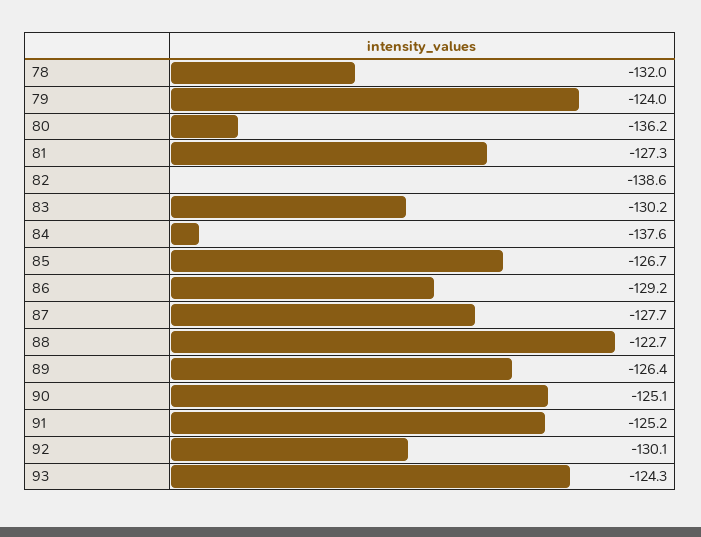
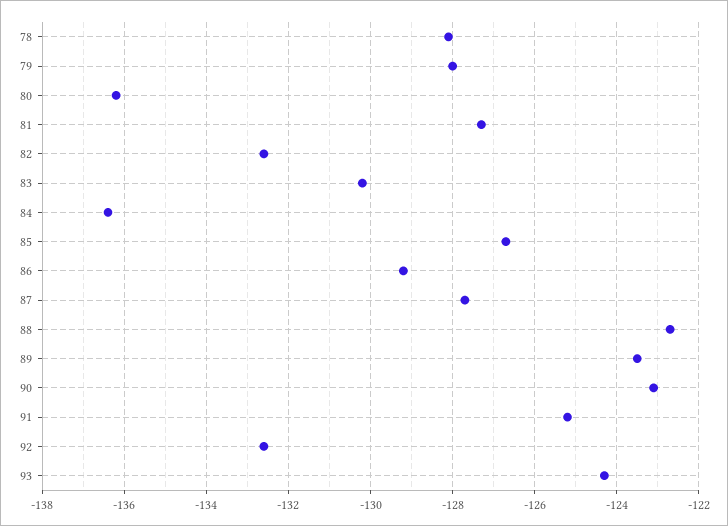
  {
-   "78": -132,
+   "78": -128,
-   "79": -124,
+   "79": -128,
    "80": -136.2,
    "81": -127.3,
-   "82": -138.6,
+   "82": -132.5,
    "83": -130.2,
-   "84": -137.6,
+   "84": -136.5,
    "85": -126.7,
    "86": -129.2,
    "87": -127.7,
    "88": -122.7,
-   "89": -126.4,
+   "89": -123.5,
-   "90": -125.1,
+   "90": -123,
    "91": -125.2,
-   "92": -130.1,
+   "92": -132.5,
    "93": -124.3
  }

